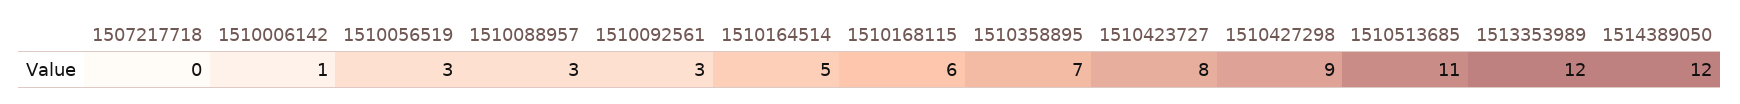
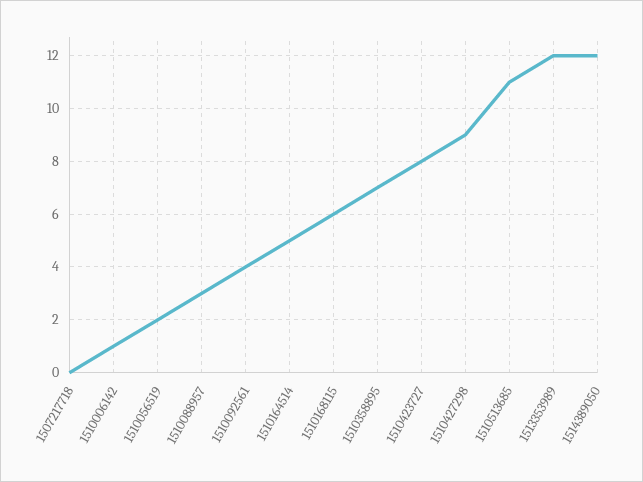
  {
    "1507217718": 0,
    "1510006142": 1,
-   "1510056519": 3,
+   "1510056519": 2,
    "1510088957": 3,
-   "1510092561": 3,
+   "1510092561": 4,
    "1510164514": 5,
    "1510168115": 6,
    "1510358895": 7,
    "1510423727": 8,
    "1510427298": 9,
    "1510513685": 11,
    "1513353989": 12,
    "1514389050": 12
  }

